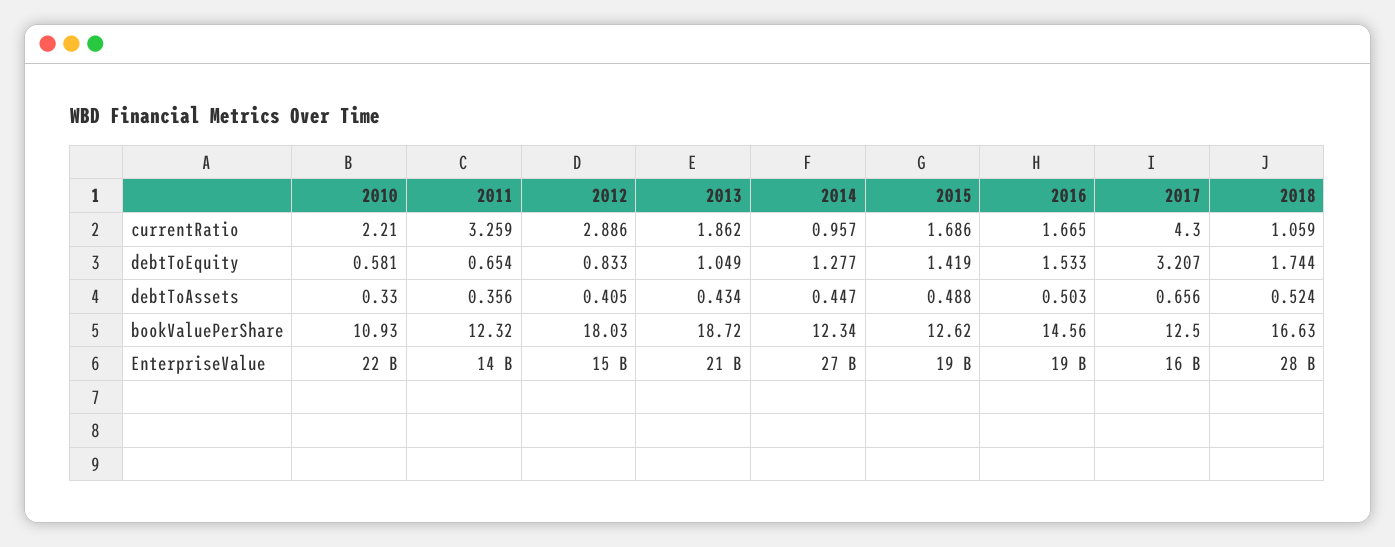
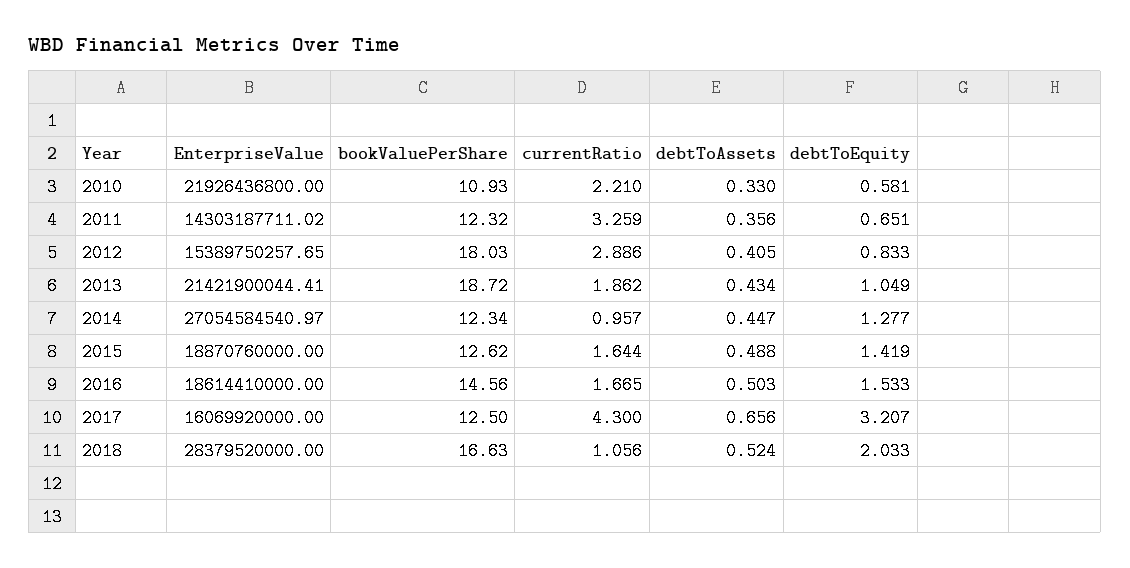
  {
    "2010": {
      "currentRatio": 2.21,
      "debtToEquity": 0.581,
      "debtToAssets": 0.33,
      "bookValuePerShare": 10.93,
      "EnterpriseValue": 21926436800
    },
    "2011": {
      "currentRatio": 3.259,
-     "debtToEquity": 0.654,
+     "debtToEquity": 0.651,
      "debtToAssets": 0.356,
      "bookValuePerShare": 12.32,
      "EnterpriseValue": 14303187711.02
    },
    "2012": {
      "currentRatio": 2.886,
      "debtToEquity": 0.833,
      "debtToAssets": 0.405,
      "bookValuePerShare": 18.03,
      "EnterpriseValue": 15389750257.65
    },
    "2013": {
      "currentRatio": 1.862,
      "debtToEquity": 1.049,
      "debtToAssets": 0.434,
      "bookValuePerShare": 18.72,
      "EnterpriseValue": 21421900044.41
    },
    "2014": {
      "currentRatio": 0.957,
      "debtToEquity": 1.277,
      "debtToAssets": 0.447,
      "bookValuePerShare": 12.34,
      "EnterpriseValue": 27054584540.97
    },
    "2015": {
-     "currentRatio": 1.686,
+     "currentRatio": 1.644,
      "debtToEquity": 1.419,
      "debtToAssets": 0.488,
      "bookValuePerShare": 12.62,
      "EnterpriseValue": 18870760000
    },
    "2016": {
      "currentRatio": 1.665,
      "debtToEquity": 1.533,
      "debtToAssets": 0.503,
      "bookValuePerShare": 14.56,
      "EnterpriseValue": 18614410000
    },
    "2017": {
      "currentRatio": 4.3,
      "debtToEquity": 3.207,
      "debtToAssets": 0.656,
      "bookValuePerShare": 12.5,
      "EnterpriseValue": 16069920000
    },
    "2018": {
-     "currentRatio": 1.059,
+     "currentRatio": 1.056,
-     "debtToEquity": 1.744,
+     "debtToEquity": 2.033,
      "debtToAssets": 0.524,
      "bookValuePerShare": 16.63,
      "EnterpriseValue": 28379520000
    }
  }

